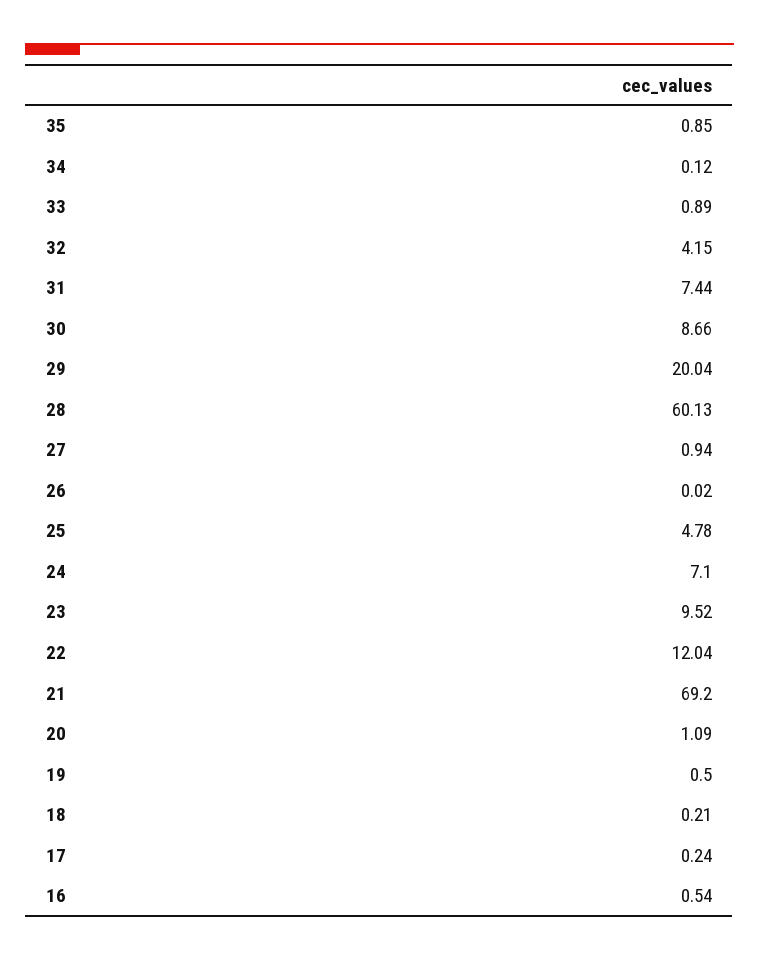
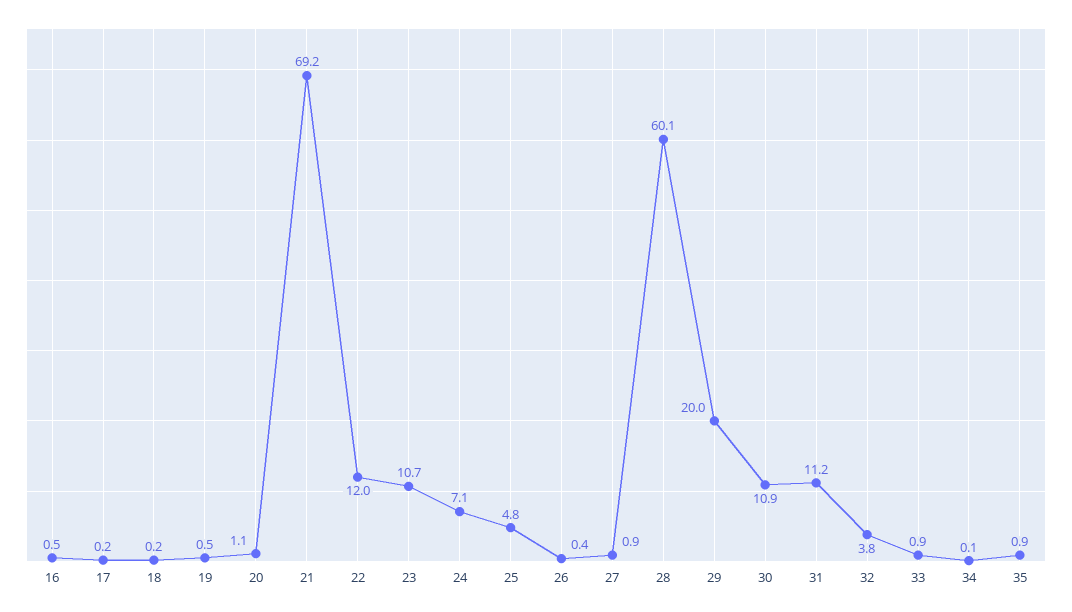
  {
    "35": 0.85,
    "34": 0.12,
    "33": 0.89,
-   "32": 4.15,
+   "32": 3.8,
-   "31": 7.44,
+   "31": 11.2,
-   "30": 8.66,
+   "30": 10.9,
    "29": 20.04,
    "28": 60.13,
    "27": 0.94,
-   "26": 0.02,
+   "26": 0.4,
    "25": 4.78,
    "24": 7.1,
-   "23": 9.52,
+   "23": 10.7,
    "22": 12.04,
    "21": 69.2,
    "20": 1.09,
    "19": 0.5,
    "18": 0.21,
    "17": 0.24,
    "16": 0.54
  }

